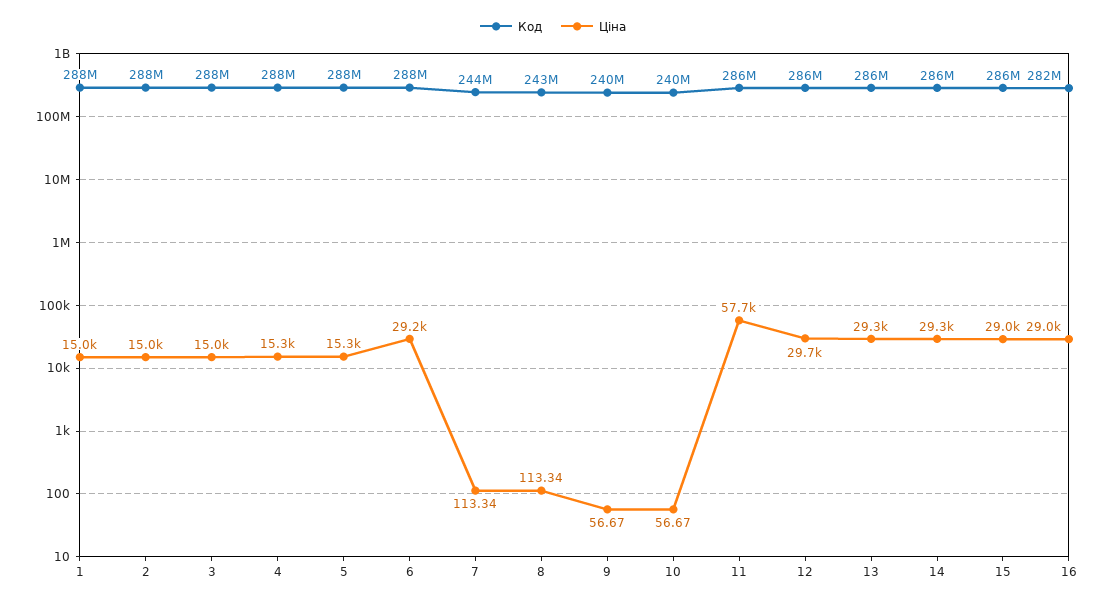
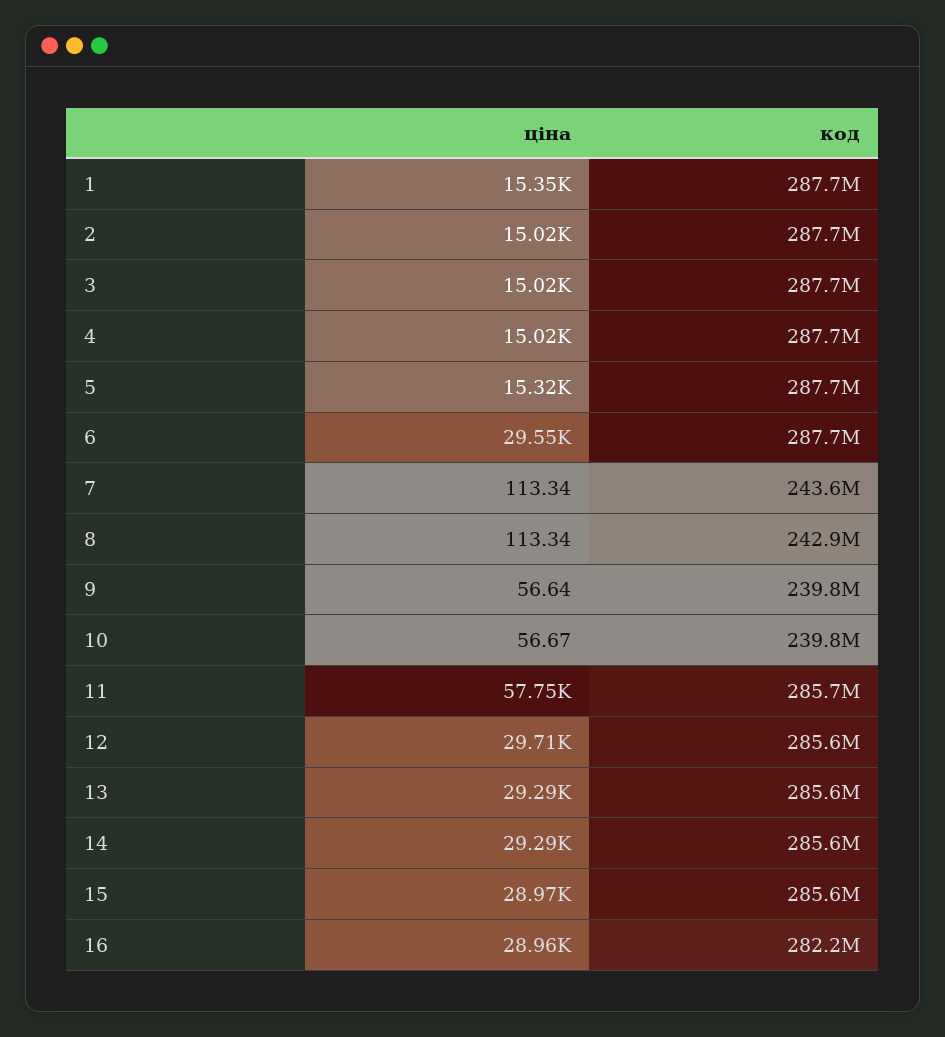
  {
    "Код": {
      "1": 287700000,
      "2": 287700000,
      "3": 287700000,
      "4": 287700000,
      "5": 287700000,
      "6": 287700000,
      "7": 243600000,
      "8": 242900000,
      "9": 239800000,
      "10": 239800000,
      "11": 285700000,
      "12": 285600000,
      "13": 285600000,
      "14": 285600000,
      "15": 285600000,
      "16": 282200000
    },
    "Ціна": {
-     "1": 15000,
+     "1": 15350,
      "2": 15020,
      "3": 15020,
-     "4": 15300,
+     "4": 15020,
      "5": 15320,
-     "6": 29200,
+     "6": 29550,
      "7": 113.34,
      "8": 113.34,
-     "9": 56.67,
+     "9": 56.64,
      "10": 56.67,
      "11": 57750,
      "12": 29710,
      "13": 29290,
      "14": 29290,
      "15": 28970,
      "16": 28960
    }
  }

